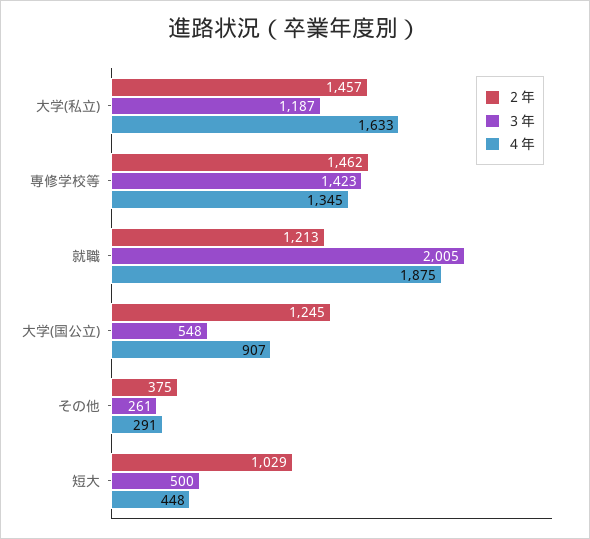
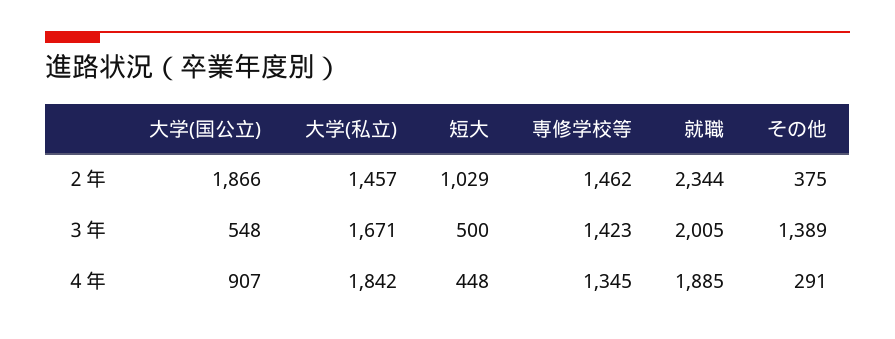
  {
    "２年": {
      "大学(私立)": 1457,
      "専修学校等": 1462,
-     "就職": 1213,
+     "就職": 2344,
-     "大学(国公立)": 1245,
+     "大学(国公立)": 1866,
      "その他": 375,
      "短大": 1029
    },
    "３年": {
-     "大学(私立)": 1187,
+     "大学(私立)": 1671,
      "専修学校等": 1423,
      "就職": 2005,
      "大学(国公立)": 548,
-     "その他": 261,
+     "その他": 1389,
      "短大": 500
    },
    "４年": {
-     "大学(私立)": 1633,
+     "大学(私立)": 1842,
      "専修学校等": 1345,
-     "就職": 1875,
+     "就職": 1885,
      "大学(国公立)": 907,
      "その他": 291,
      "短大": 448
    }
  }

